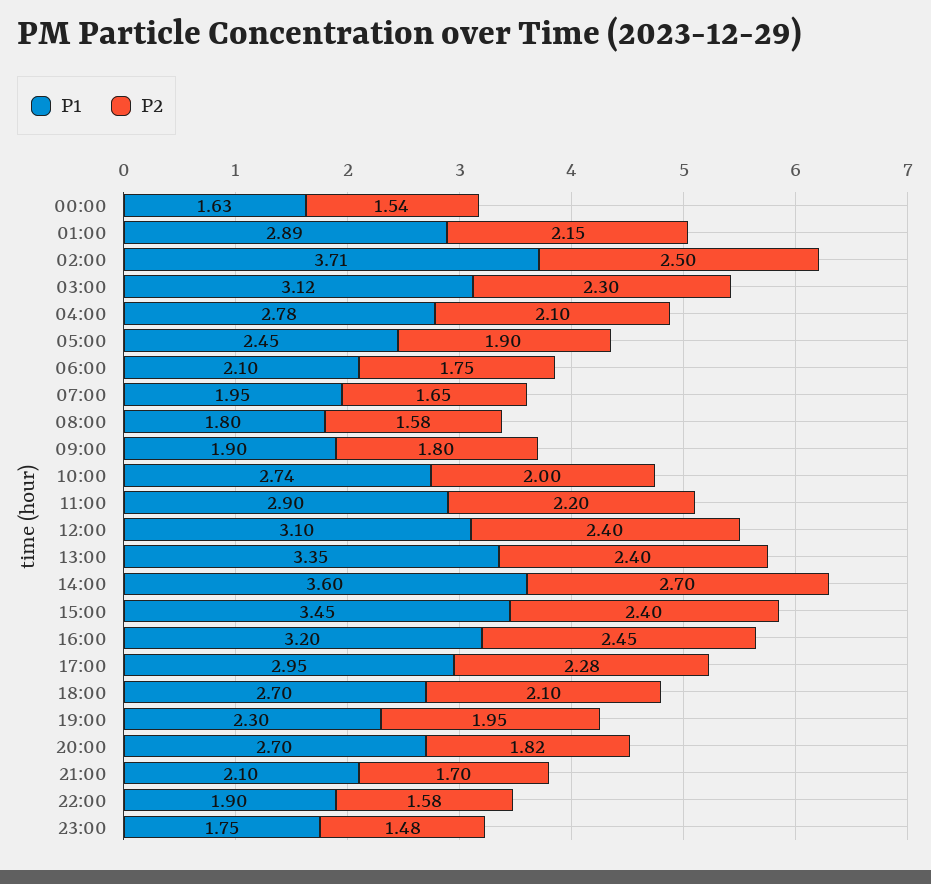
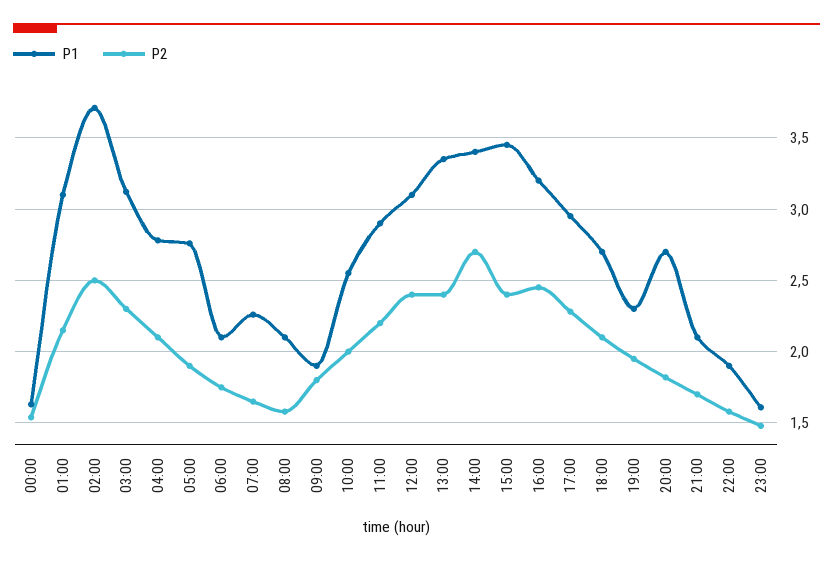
  {
    "P1": {
      "00:00": 1.63,
-     "01:00": 2.89,
+     "01:00": 3.1,
      "02:00": 3.71,
      "03:00": 3.12,
      "04:00": 2.78,
-     "05:00": 2.45,
+     "05:00": 2.75,
      "06:00": 2.1,
-     "07:00": 1.95,
+     "07:00": 2.25,
-     "08:00": 1.8,
+     "08:00": 2.1,
      "09:00": 1.9,
-     "10:00": 2.74,
+     "10:00": 2.55,
      "11:00": 2.9,
      "12:00": 3.1,
      "13:00": 3.35,
-     "14:00": 3.6,
+     "14:00": 3.4,
      "15:00": 3.45,
      "16:00": 3.2,
      "17:00": 2.95,
      "18:00": 2.7,
      "19:00": 2.3,
      "20:00": 2.7,
      "21:00": 2.1,
      "22:00": 1.9,
-     "23:00": 1.75
+     "23:00": 1.6
    },
    "P2": {
      "00:00": 1.54,
      "01:00": 2.15,
      "02:00": 2.5,
      "03:00": 2.3,
      "04:00": 2.1,
      "05:00": 1.9,
      "06:00": 1.75,
      "07:00": 1.65,
      "08:00": 1.58,
      "09:00": 1.8,
      "10:00": 2,
      "11:00": 2.2,
      "12:00": 2.4,
      "13:00": 2.4,
      "14:00": 2.7,
      "15:00": 2.4,
      "16:00": 2.45,
      "17:00": 2.28,
      "18:00": 2.1,
      "19:00": 1.95,
      "20:00": 1.82,
      "21:00": 1.7,
      "22:00": 1.58,
      "23:00": 1.48
    }
  }

